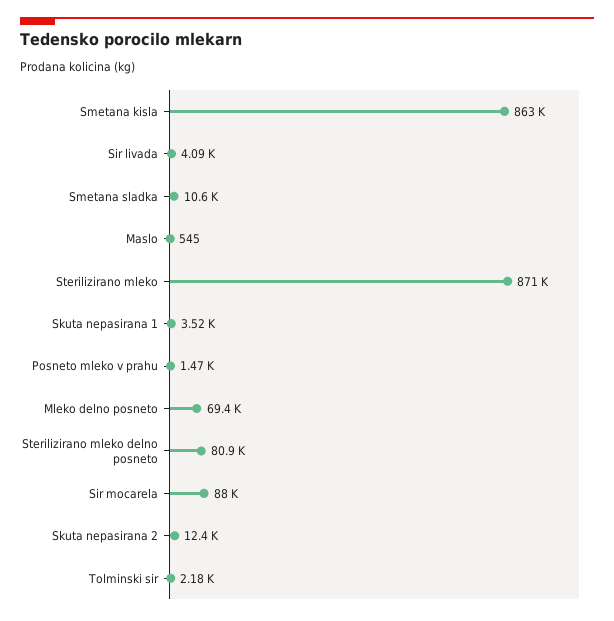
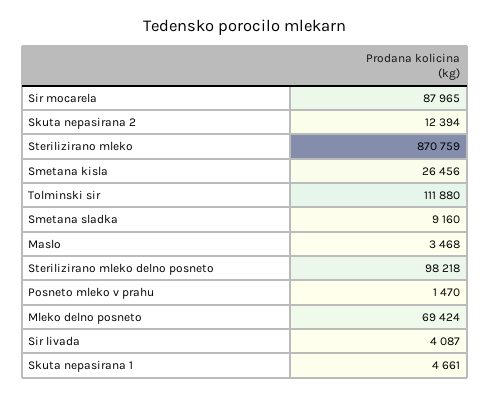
  {
-   "Smetana kisla": 863000,
+   "Smetana kisla": 26456,
    "Sir livada": 4087,
-   "Smetana sladka": 10600,
+   "Smetana sladka": 9160,
-   "Maslo": 545,
+   "Maslo": 3468,
    "Sterilizirano mleko": 870759,
-   "Skuta nepasirana 1": 3520,
+   "Skuta nepasirana 1": 4661,
    "Posneto mleko v prahu": 1470,
    "Mleko delno posneto": 69424,
-   "Sterilizirano mleko delno posneto": 80900,
+   "Sterilizirano mleko delno posneto": 98218,
    "Sir mocarela": 87965,
    "Skuta nepasirana 2": 12394,
-   "Tolminski sir": 2180
+   "Tolminski sir": 111880
  }

